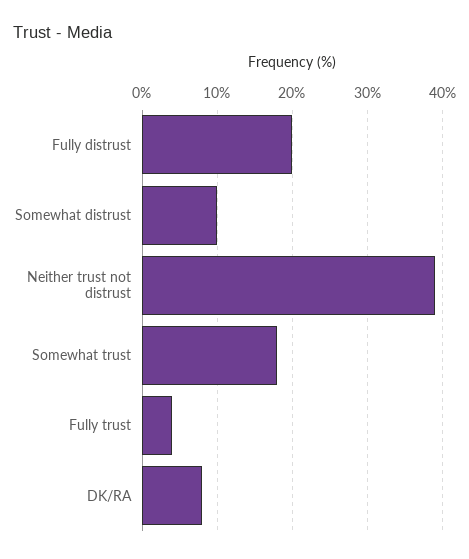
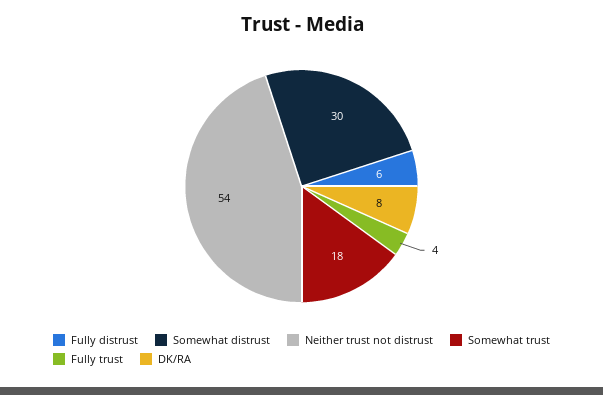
  {
-   "Fully distrust": 20,
+   "Fully distrust": 6,
-   "Somewhat distrust": 10,
+   "Somewhat distrust": 30,
-   "Neither trust not distrust": 39,
+   "Neither trust not distrust": 54,
    "Somewhat trust": 18,
    "Fully trust": 4,
    "DK/RA": 8
  }

